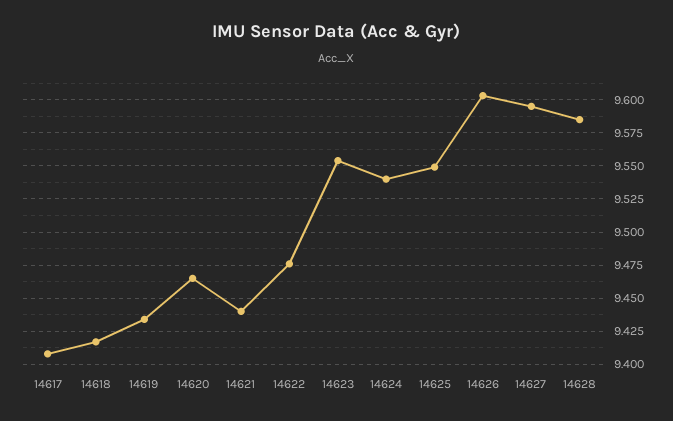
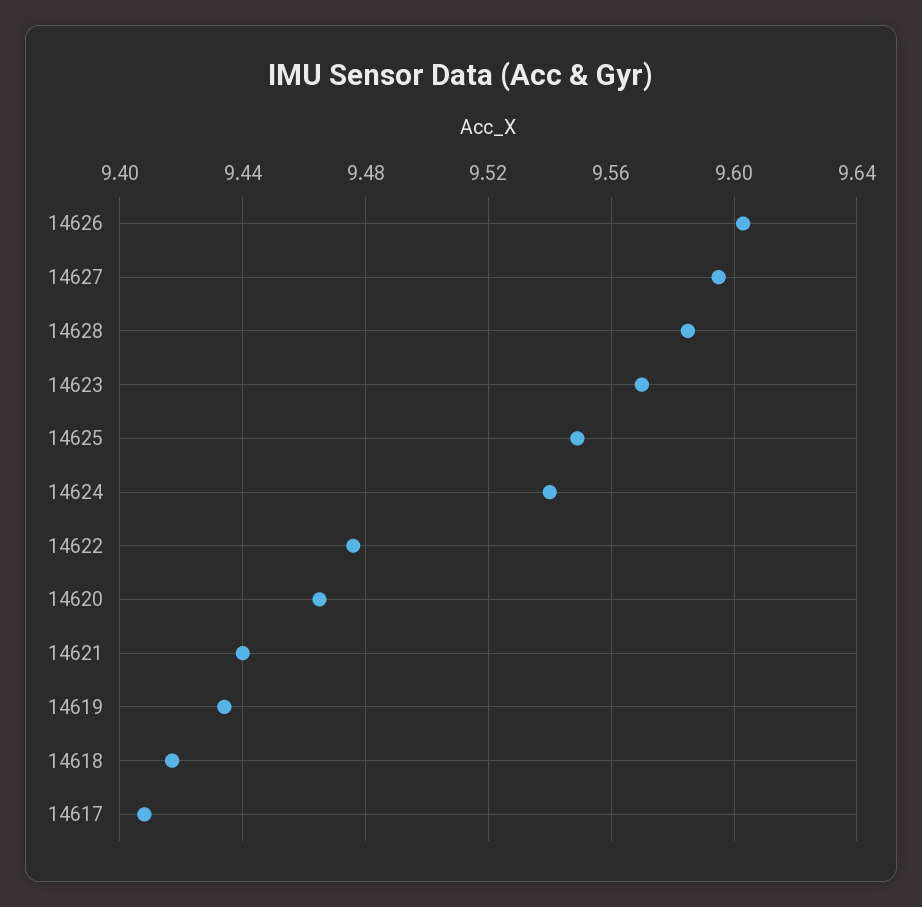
  {
    "14617": 9.41,
    "14618": 9.415,
    "14619": 9.435,
    "14620": 9.465,
    "14621": 9.44,
    "14622": 9.475,
-   "14623": 9.555,
+   "14623": 9.57,
    "14624": 9.54,
    "14625": 9.55,
    "14626": 9.605,
    "14627": 9.595,
    "14628": 9.585
  }

